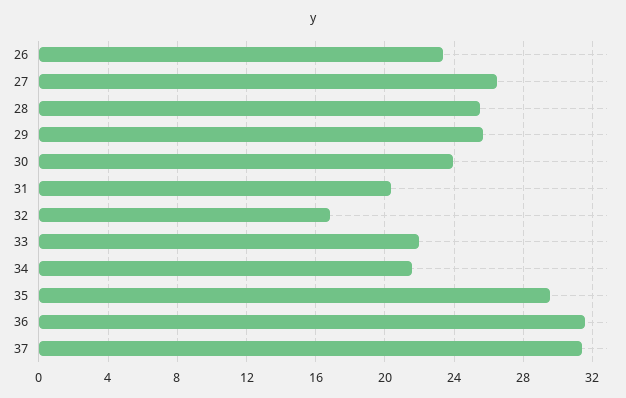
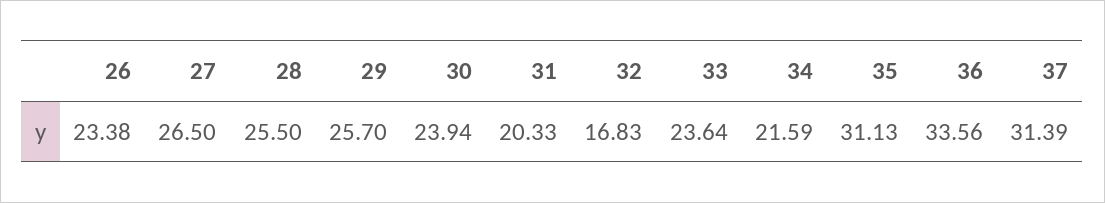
  {
    "26": 23.38,
    "27": 26.5,
    "28": 25.5,
    "29": 25.7,
    "30": 23.94,
    "31": 20.33,
    "32": 16.83,
-   "33": 22,
+   "33": 23.64,
    "34": 21.59,
-   "35": 29.5,
+   "35": 31.13,
-   "36": 31.5,
+   "36": 33.56,
    "37": 31.39
  }

